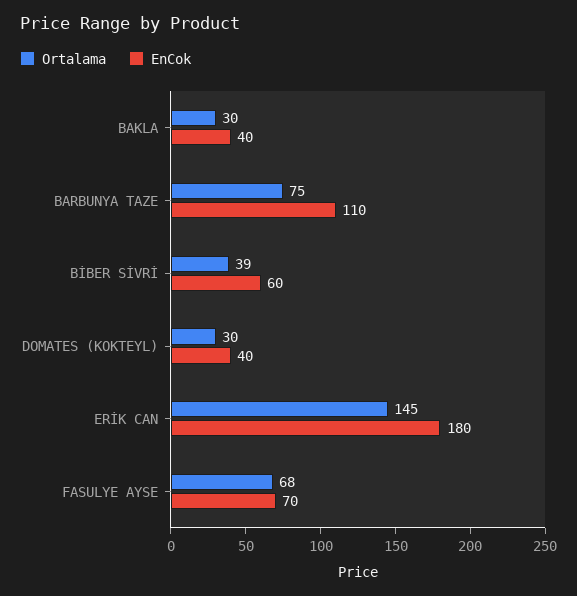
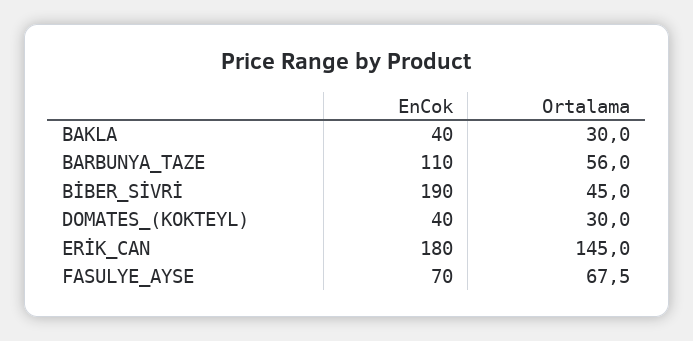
  {
    "Ortalama": {
      "BAKLA": 30,
-     "BARBUNYA TAZE": 75,
+     "BARBUNYA TAZE": 56,
-     "BİBER SİVRİ": 39,
+     "BİBER SİVRİ": 45,
      "DOMATES (KOKTEYL)": 30,
      "ERİK CAN": 145,
      "FASULYE AYSE": 67.5
    },
    "EnCok": {
      "BAKLA": 40,
      "BARBUNYA TAZE": 110,
-     "BİBER SİVRİ": 60,
+     "BİBER SİVRİ": 190,
      "DOMATES (KOKTEYL)": 40,
      "ERİK CAN": 180,
      "FASULYE AYSE": 70
    }
  }

